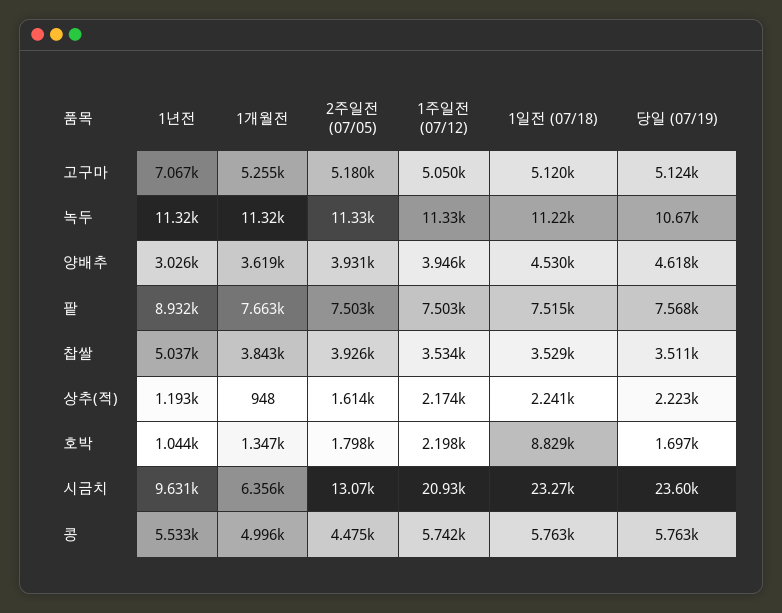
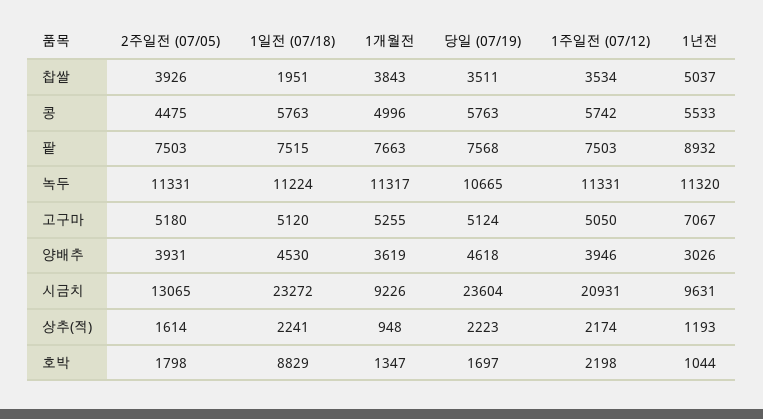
  {
    "1년전": {
      "고구마": 7067,
      "녹두": 11320,
      "양배추": 3026,
      "팥": 8932,
      "찹쌀": 5037,
      "상추(적)": 1193,
      "호박": 1044,
      "시금치": 9631,
      "콩": 5533
    },
    "1개월전": {
      "고구마": 5255,
      "녹두": 11317,
      "양배추": 3619,
      "팥": 7663,
      "찹쌀": 3843,
      "상추(적)": 948,
      "호박": 1347,
-     "시금치": 6356,
+     "시금치": 9226,
      "콩": 4996
    },
    "2주일전 (07/05)": {
      "고구마": 5180,
      "녹두": 11331,
      "양배추": 3931,
      "팥": 7503,
      "찹쌀": 3926,
      "상추(적)": 1614,
      "호박": 1798,
      "시금치": 13065,
      "콩": 4475
    },
    "1주일전 (07/12)": {
      "고구마": 5050,
      "녹두": 11331,
      "양배추": 3946,
      "팥": 7503,
      "찹쌀": 3534,
      "상추(적)": 2174,
      "호박": 2198,
      "시금치": 20931,
      "콩": 5742
    },
    "1일전 (07/18)": {
      "고구마": 5120,
      "녹두": 11224,
      "양배추": 4530,
      "팥": 7515,
-     "찹쌀": 3529,
+     "찹쌀": 1951,
      "상추(적)": 2241,
      "호박": 8829,
      "시금치": 23272,
      "콩": 5763
    },
    "당일 (07/19)": {
      "고구마": 5124,
      "녹두": 10665,
      "양배추": 4618,
      "팥": 7568,
      "찹쌀": 3511,
      "상추(적)": 2223,
      "호박": 1697,
      "시금치": 23604,
      "콩": 5763
    }
  }

